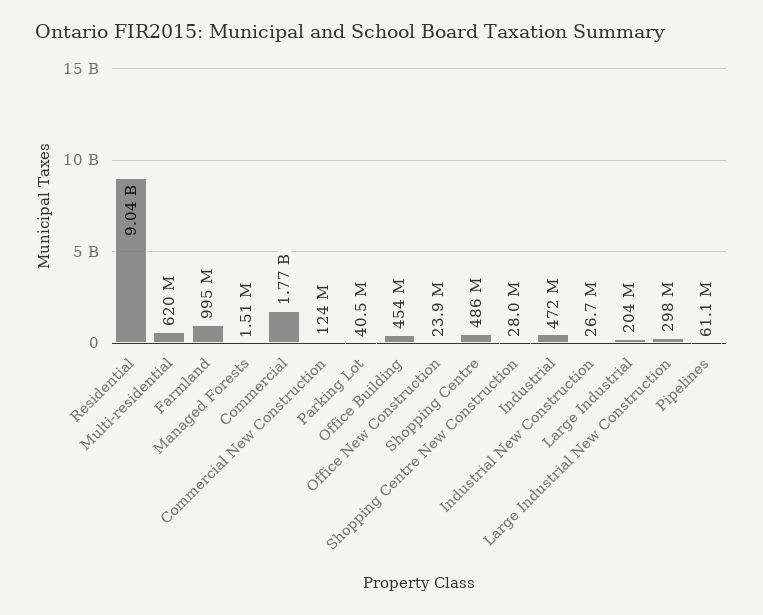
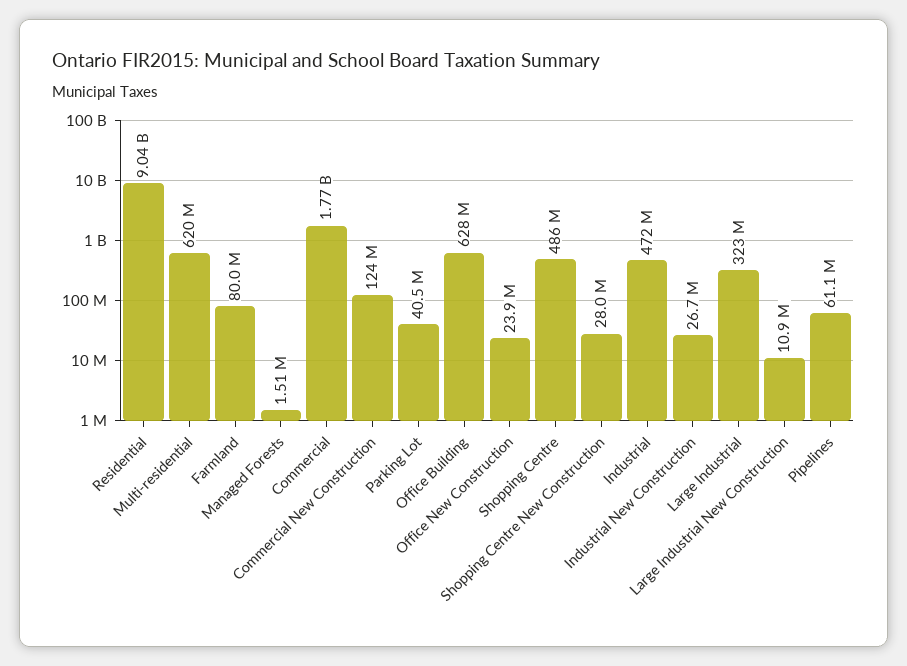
  {
    "Residential": 9040000000,
    "Multi-residential": 620000000,
-   "Farmland": 995000000,
+   "Farmland": 80000000,
    "Managed Forests": 1510000,
    "Commercial": 1770000000,
    "Commercial New Construction": 124000000,
    "Parking Lot": 40500000,
-   "Office Building": 454000000,
+   "Office Building": 628000000,
    "Office New Construction": 23900000,
    "Shopping Centre": 486000000,
    "Shopping Centre New Construction": 28000000,
    "Industrial": 472000000,
    "Industrial New Construction": 26700000,
-   "Large Industrial": 204000000,
+   "Large Industrial": 323000000,
-   "Large Industrial New Construction": 298000000,
+   "Large Industrial New Construction": 10900000,
    "Pipelines": 61100000
  }

